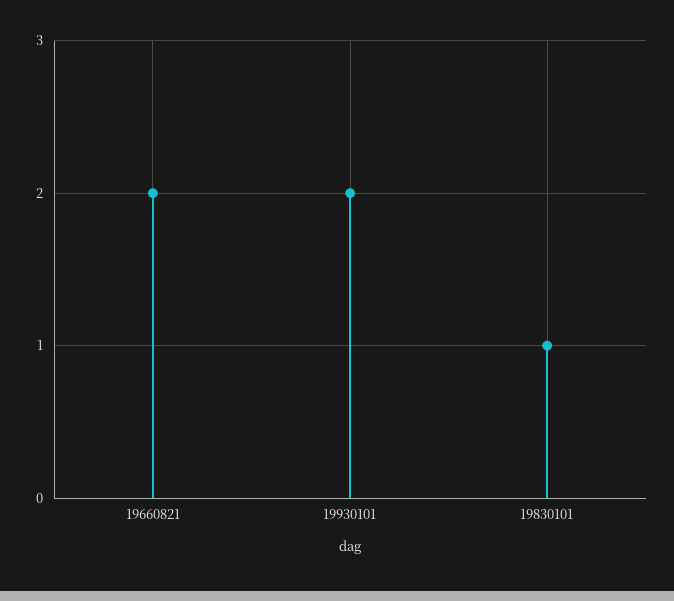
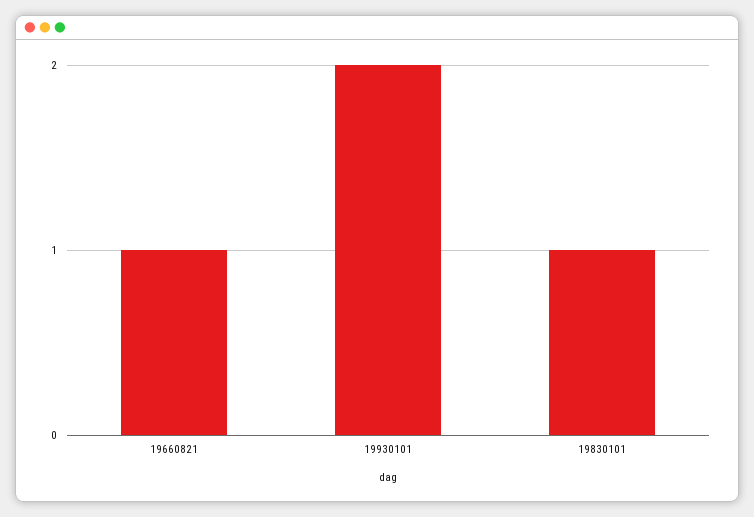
  {
-   "19660821": 2,
+   "19660821": 1,
    "19930101": 2,
    "19830101": 1
  }

